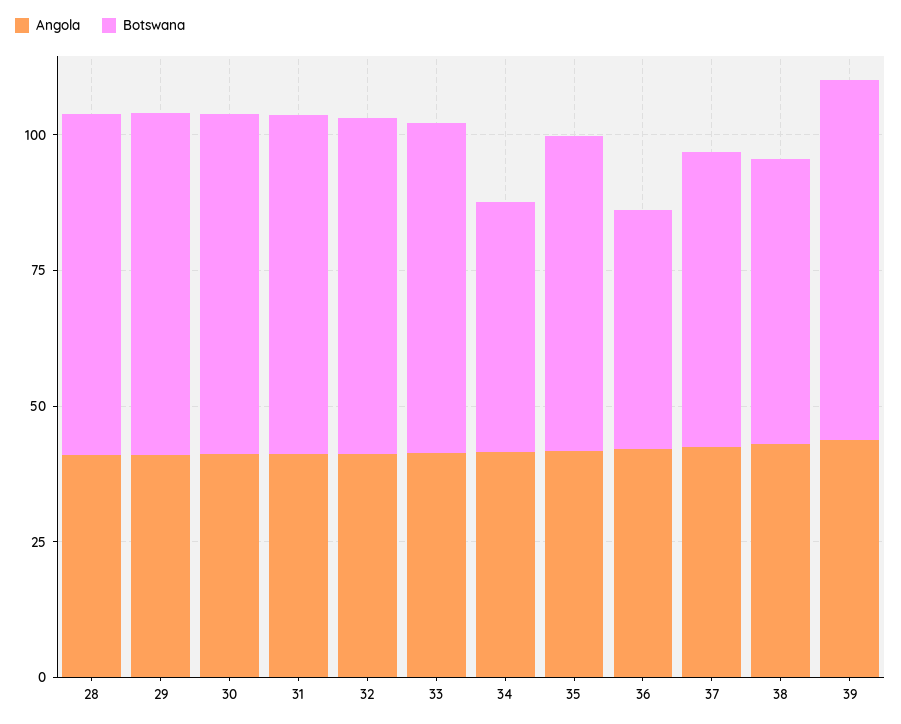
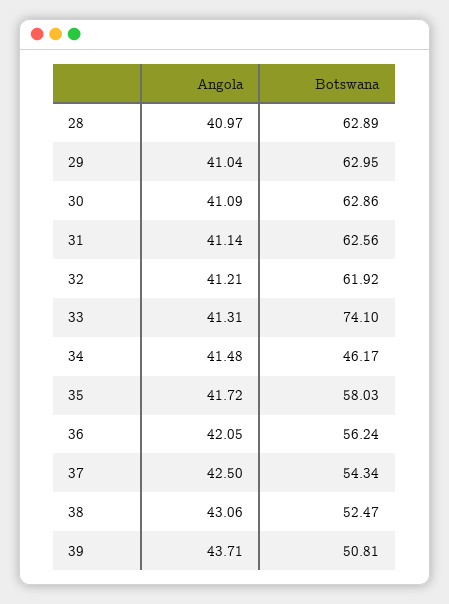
  {
    "Angola": {
      "28": 40.97,
      "29": 41.04,
      "30": 41.09,
      "31": 41.14,
      "32": 41.21,
      "33": 41.31,
      "34": 41.48,
      "35": 41.72,
      "36": 42.05,
      "37": 42.5,
      "38": 43.06,
      "39": 43.71
    },
    "Botswana": {
      "28": 62.89,
      "29": 62.95,
      "30": 62.86,
      "31": 62.56,
      "32": 61.92,
-     "33": 60,
+     "33": 74.1,
      "34": 46.17,
      "35": 58.03,
-     "36": 45,
+     "36": 56.24,
      "37": 54.34,
      "38": 52.47,
-     "39": 65
+     "39": 50.81
    }
  }

